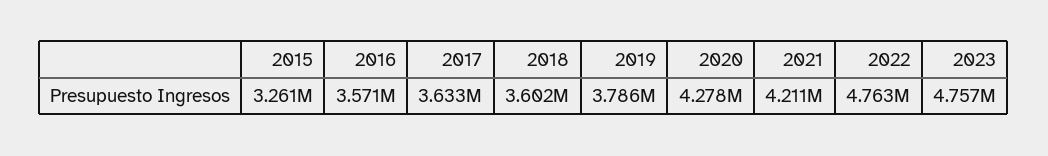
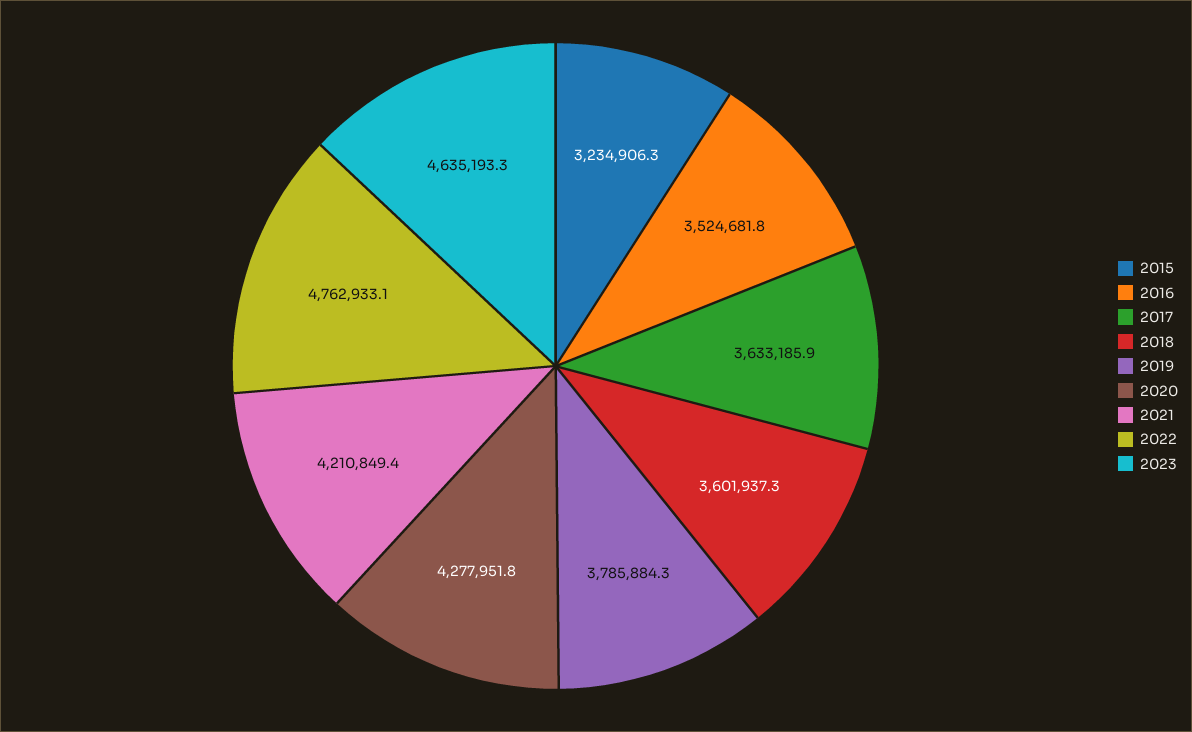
  {
-   "2015": 3261000,
+   "2015": 3234906.3,
-   "2016": 3571000,
+   "2016": 3524681.8,
    "2017": 3633185.9,
    "2018": 3601937.3,
    "2019": 3785884.3,
    "2020": 4277951.8,
    "2021": 4210849.4,
    "2022": 4762933.1,
-   "2023": 4757000
+   "2023": 4635193.3
  }

